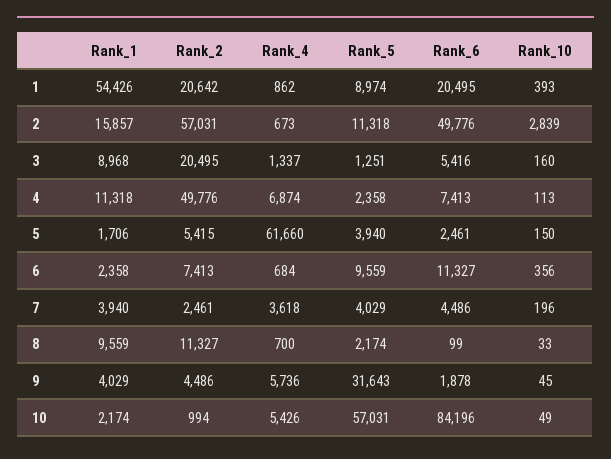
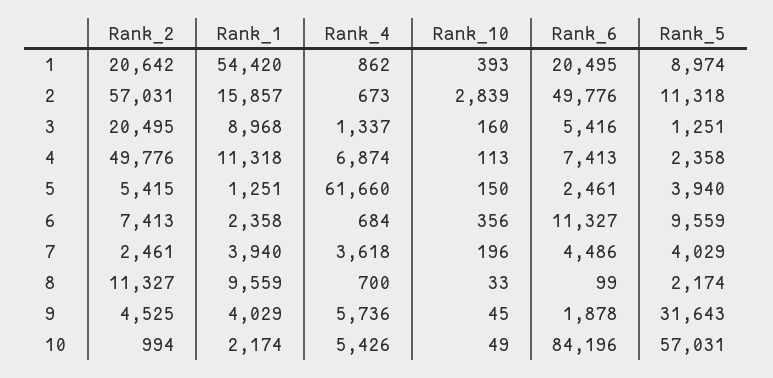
  {
    "Rank_1": {
-     "1": 54426,
+     "1": 54420,
      "2": 15857,
      "3": 8968,
      "4": 11318,
-     "5": 1706,
+     "5": 1251,
      "6": 2358,
      "7": 3940,
      "8": 9559,
      "9": 4029,
      "10": 2174
    },
    "Rank_2": {
      "1": 20642,
      "2": 57031,
      "3": 20495,
      "4": 49776,
      "5": 5415,
      "6": 7413,
      "7": 2461,
      "8": 11327,
-     "9": 4486,
+     "9": 4525,
      "10": 994
    },
    "Rank_4": {
      "1": 862,
      "2": 673,
      "3": 1337,
      "4": 6874,
      "5": 61660,
      "6": 684,
      "7": 3618,
      "8": 700,
      "9": 5736,
      "10": 5426
    },
    "Rank_5": {
      "1": 8974,
      "2": 11318,
      "3": 1251,
      "4": 2358,
      "5": 3940,
      "6": 9559,
      "7": 4029,
      "8": 2174,
      "9": 31643,
      "10": 57031
    },
    "Rank_6": {
      "1": 20495,
      "2": 49776,
      "3": 5416,
      "4": 7413,
      "5": 2461,
      "6": 11327,
      "7": 4486,
      "8": 99,
      "9": 1878,
      "10": 84196
    },
    "Rank_10": {
      "1": 393,
      "2": 2839,
      "3": 160,
      "4": 113,
      "5": 150,
      "6": 356,
      "7": 196,
      "8": 33,
      "9": 45,
      "10": 49
    }
  }

